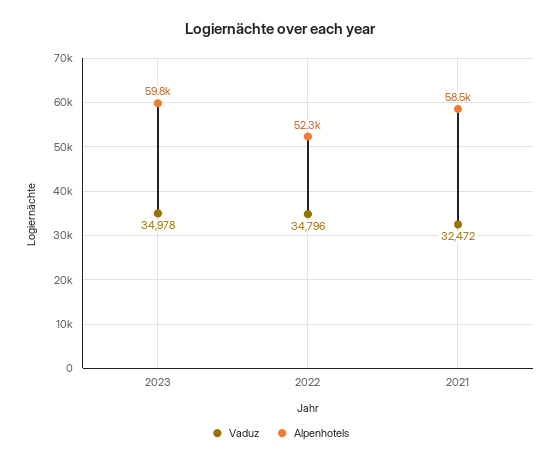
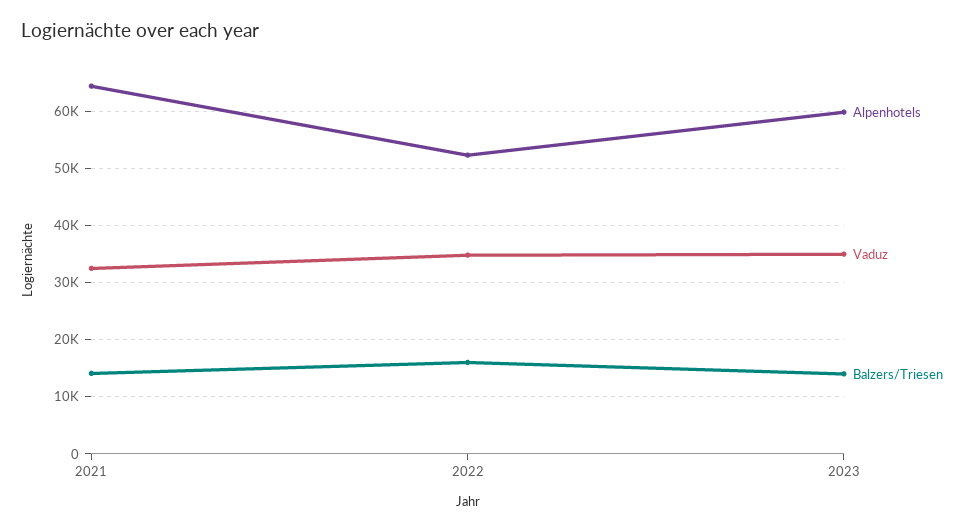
  {
    "Vaduz": {
      "2023": 34978,
      "2022": 34796,
      "2021": 32472
    },
    "Alpenhotels": {
      "2023": 59800,
      "2022": 52300,
-     "2021": 58500
+     "2021": 64000
-   }
+   },
+   "Balzers/Triesen": {
+     "2021": 14000,
+     "2022": 16000,
+     "2023": 14000
+   }
  }

